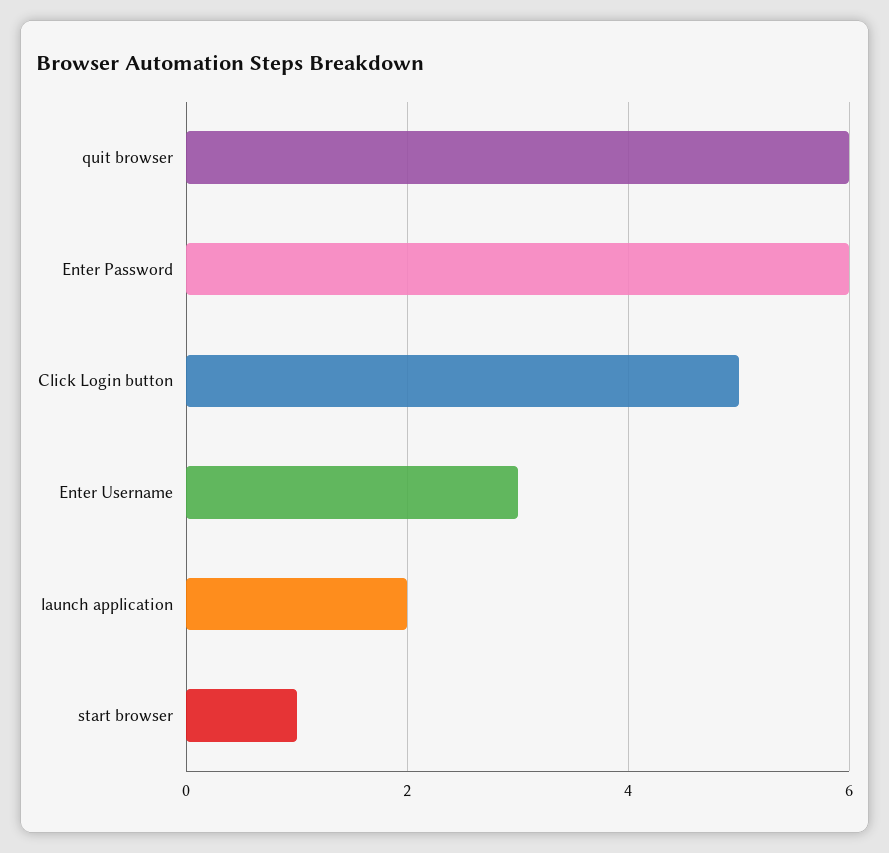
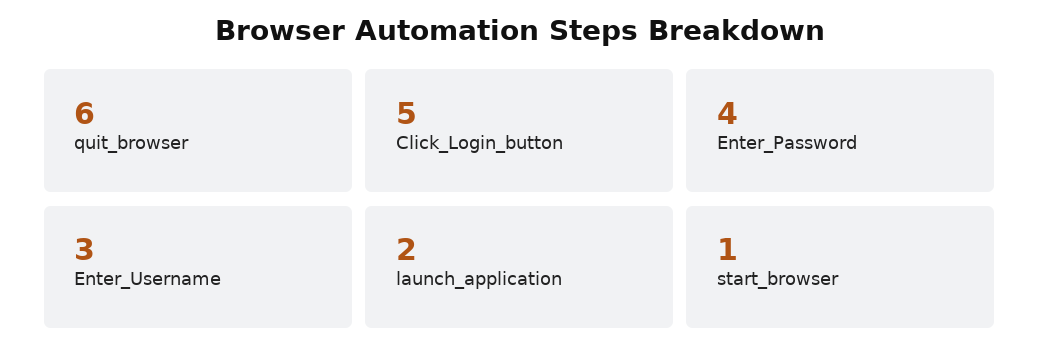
  {
    "quit browser": 6,
-   "Enter Password": 6,
+   "Enter Password": 4,
    "Click Login button": 5,
    "Enter Username": 3,
    "launch application": 2,
    "start browser": 1
  }

